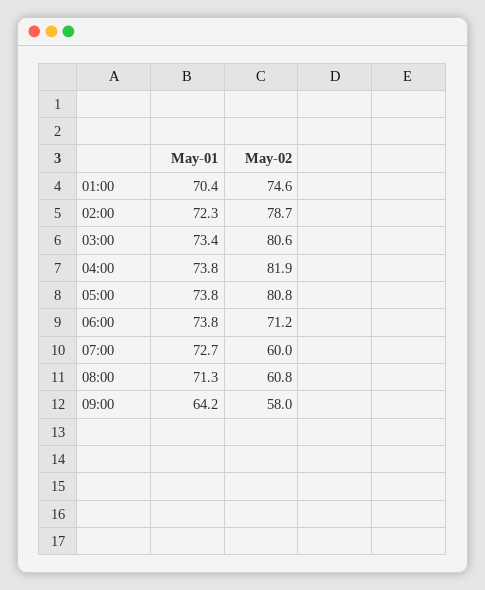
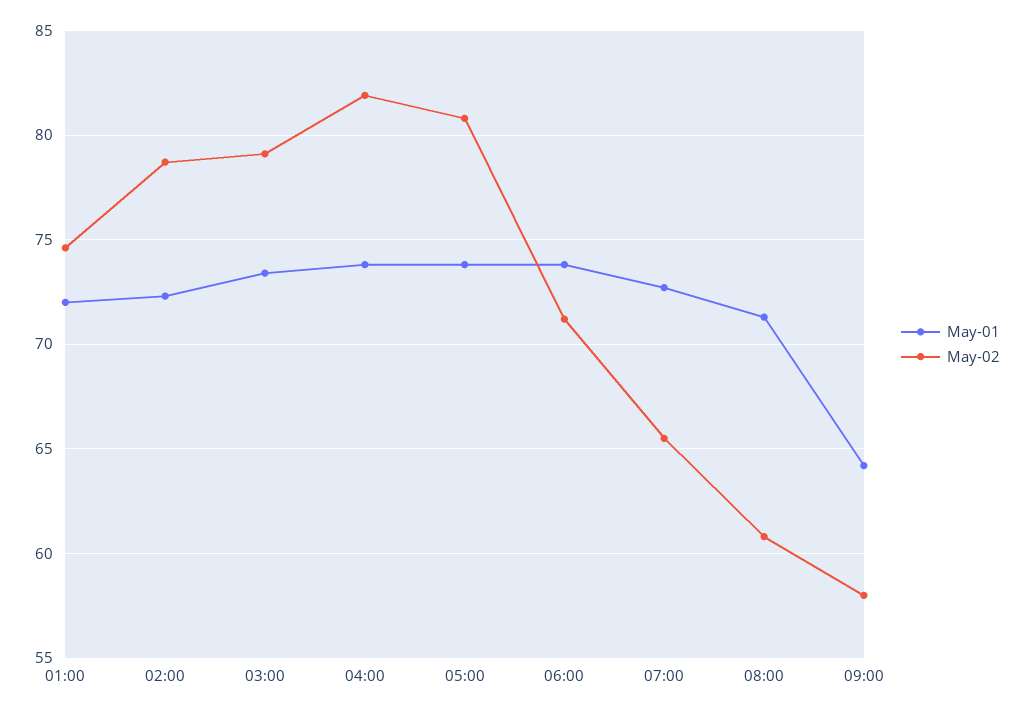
  {
    "May-01": {
-     "01:00": 70.4,
+     "01:00": 72,
      "02:00": 72.3,
      "03:00": 73.4,
      "04:00": 73.8,
      "05:00": 73.8,
      "06:00": 73.8,
      "07:00": 72.7,
      "08:00": 71.3,
      "09:00": 64.2
    },
    "May-02": {
      "01:00": 74.6,
      "02:00": 78.7,
-     "03:00": 80.6,
+     "03:00": 79,
      "04:00": 81.9,
      "05:00": 80.8,
      "06:00": 71.2,
-     "07:00": 60,
+     "07:00": 65.5,
      "08:00": 60.8,
      "09:00": 58
    }
  }

